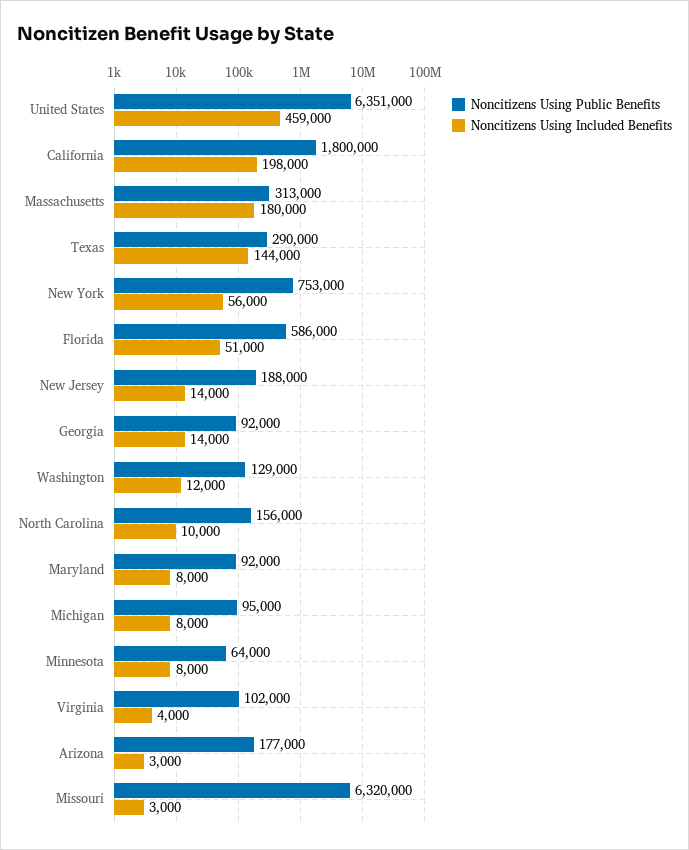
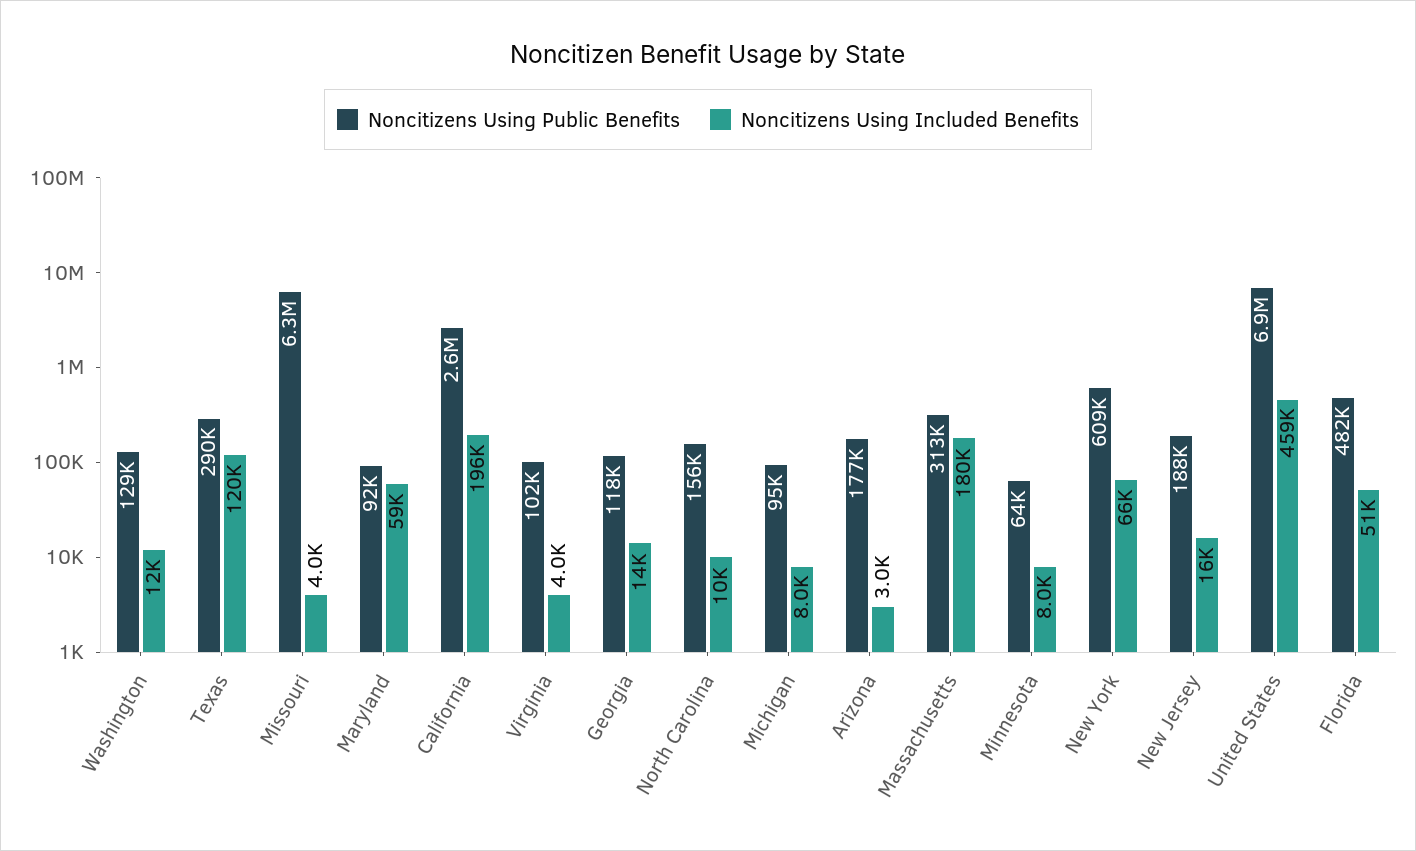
  {
    "Noncitizens Using Public Benefits": {
-     "United States": 6351000,
+     "United States": 6900000,
-     "California": 1800000,
+     "California": 2600000,
      "Massachusetts": 313000,
      "Texas": 290000,
-     "New York": 753000,
+     "New York": 609000,
-     "Florida": 586000,
+     "Florida": 482000,
      "New Jersey": 188000,
-     "Georgia": 92000,
+     "Georgia": 118000,
      "Washington": 129000,
      "North Carolina": 156000,
      "Maryland": 92000,
      "Michigan": 95000,
      "Minnesota": 64000,
      "Virginia": 102000,
      "Arizona": 177000,
      "Missouri": 6320000
    },
    "Noncitizens Using Included Benefits": {
      "United States": 459000,
-     "California": 198000,
+     "California": 196000,
      "Massachusetts": 180000,
-     "Texas": 144000,
+     "Texas": 120000,
-     "New York": 56000,
+     "New York": 66000,
      "Florida": 51000,
-     "New Jersey": 14000,
+     "New Jersey": 16000,
      "Georgia": 14000,
      "Washington": 12000,
      "North Carolina": 10000,
-     "Maryland": 8000,
+     "Maryland": 59000,
      "Michigan": 8000,
      "Minnesota": 8000,
      "Virginia": 4000,
      "Arizona": 3000,
-     "Missouri": 3000
+     "Missouri": 4000
    }
  }

